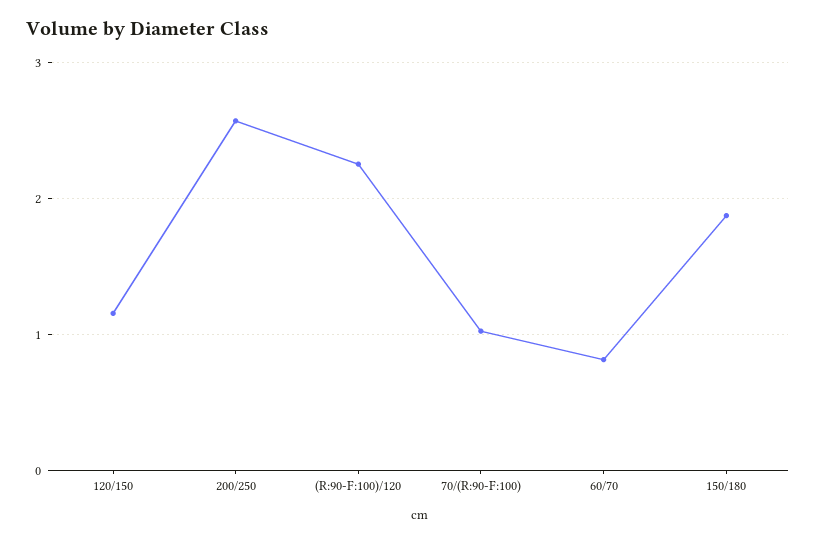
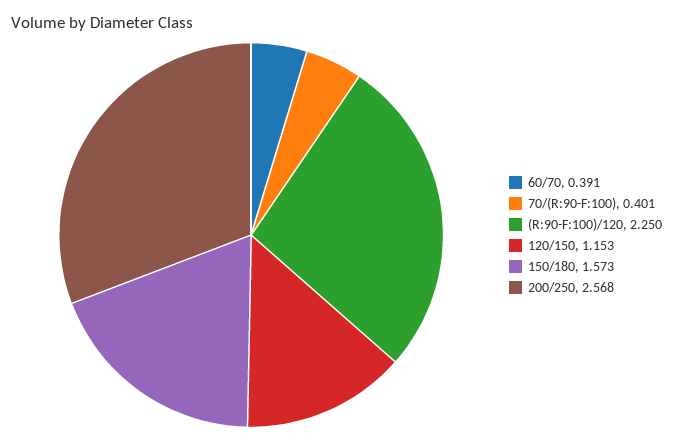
  {
    "120/150": 1.153,
    "200/250": 2.568,
    "(R:90-F:100)/120": 2.25,
-   "70/(R:90-F:100)": 1,
+   "70/(R:90-F:100)": 0.401,
-   "60/70": 0.8,
+   "60/70": 0.391,
-   "150/180": 1.9
+   "150/180": 1.573
  }

